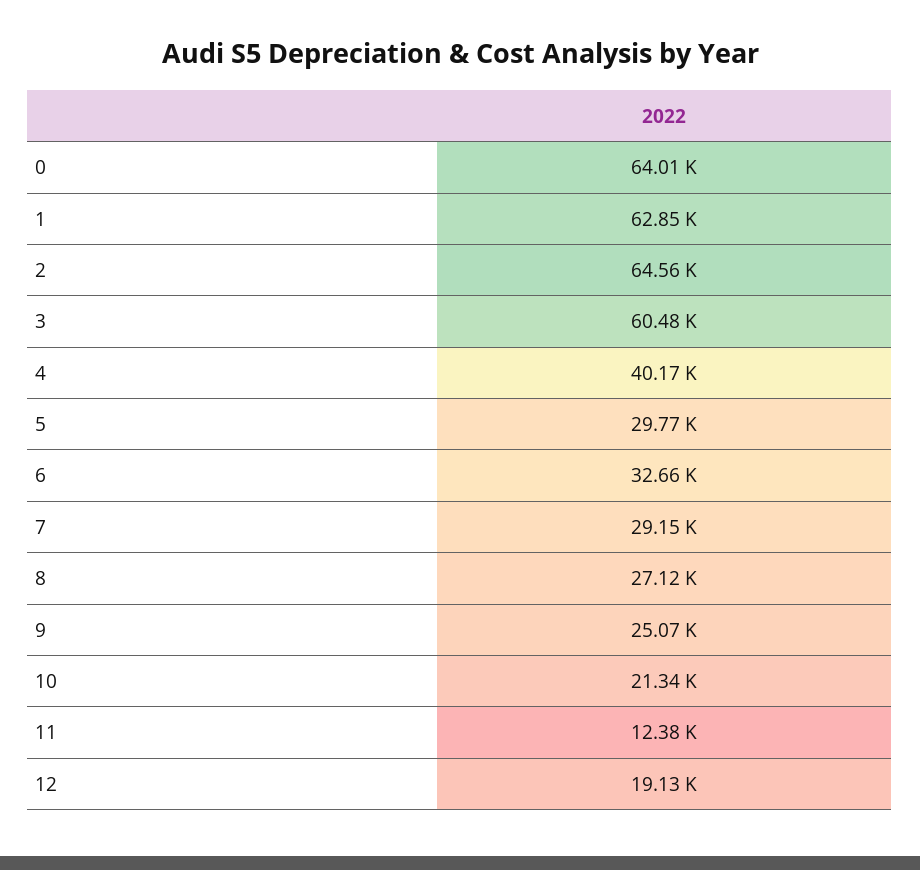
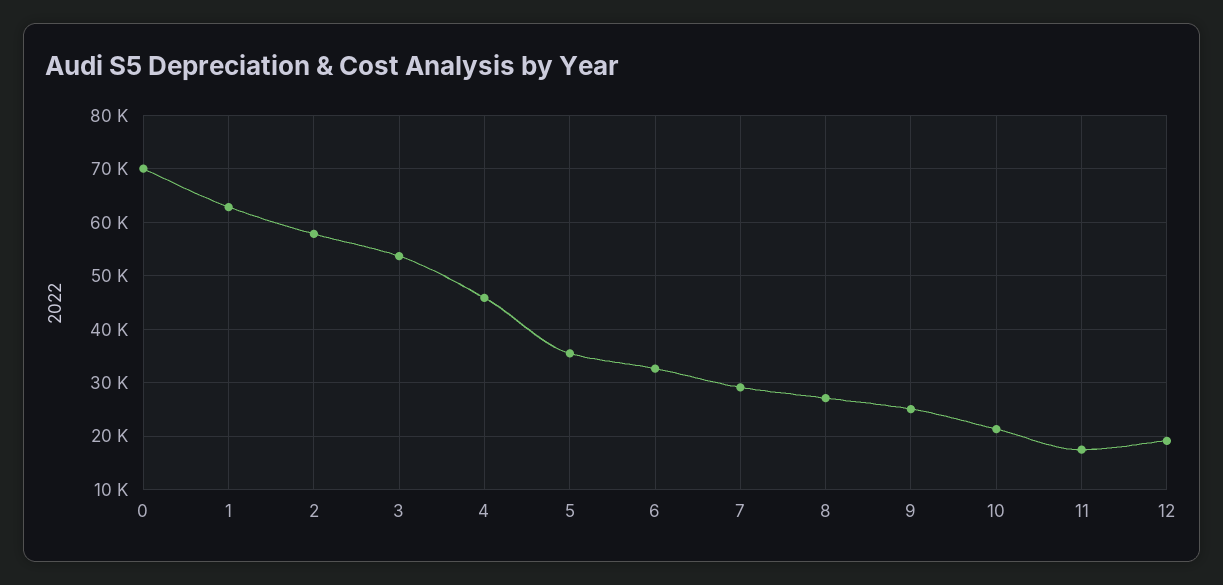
  {
-   "0": 64010,
+   "0": 70000,
    "1": 62850,
-   "2": 64560,
+   "2": 58000,
-   "3": 60480,
+   "3": 54000,
-   "4": 40170,
+   "4": 46000,
-   "5": 29770,
+   "5": 36000,
    "6": 32660,
    "7": 29150,
    "8": 27120,
    "9": 25070,
    "10": 21340,
-   "11": 12380,
+   "11": 18000,
    "12": 19130
  }

